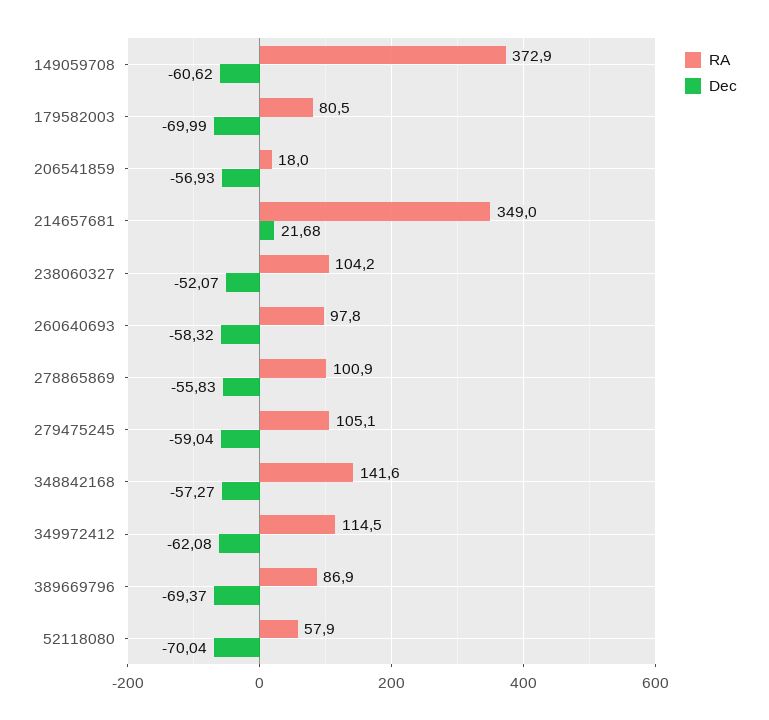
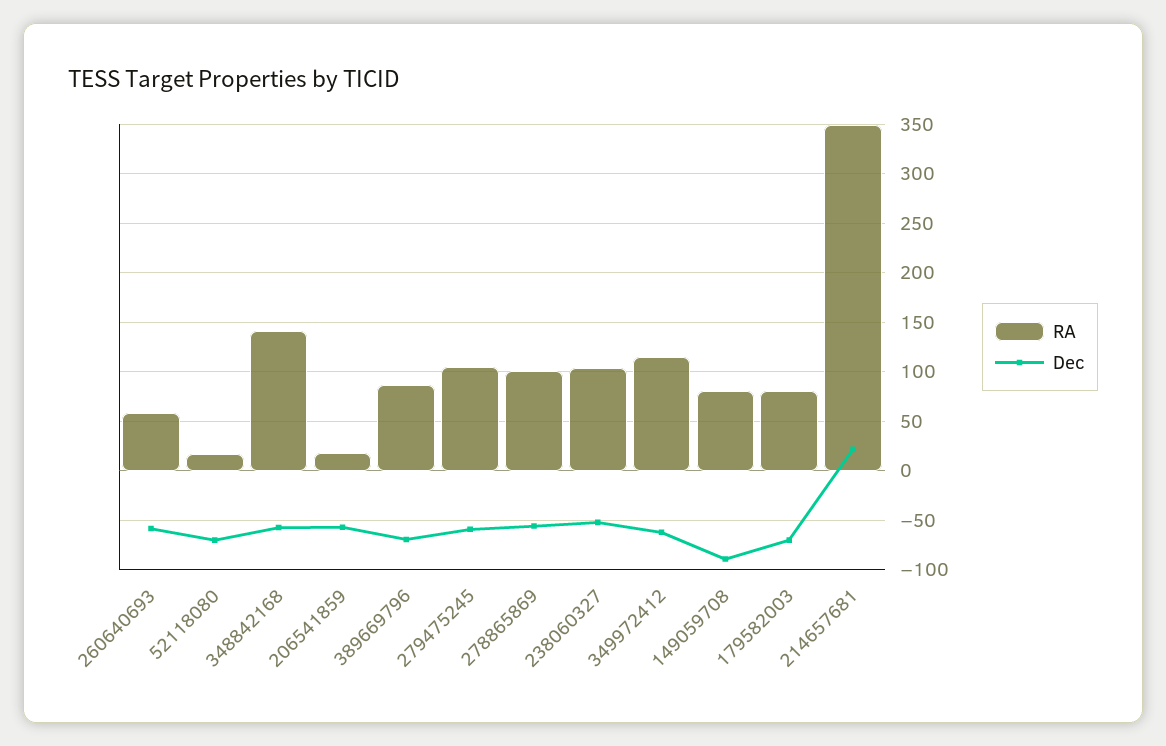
  {
    "RA": {
-     "149059708": 372.9,
+     "149059708": 80,
      "179582003": 80.5,
      "206541859": 18,
      "214657681": 349,
      "238060327": 104.2,
-     "260640693": 97.8,
+     "260640693": 60,
      "278865869": 100.9,
      "279475245": 105.1,
      "348842168": 141.6,
      "349972412": 114.5,
      "389669796": 86.9,
-     "52118080": 57.9
+     "52118080": 20
    },
    "Dec": {
-     "149059708": -60.62,
+     "149059708": -90,
      "179582003": -69.99,
      "206541859": -56.93,
      "214657681": 21.68,
      "238060327": -52.07,
      "260640693": -58.32,
      "278865869": -55.83,
      "279475245": -59.04,
      "348842168": -57.27,
      "349972412": -62.08,
      "389669796": -69.37,
      "52118080": -70.04
    }
  }

